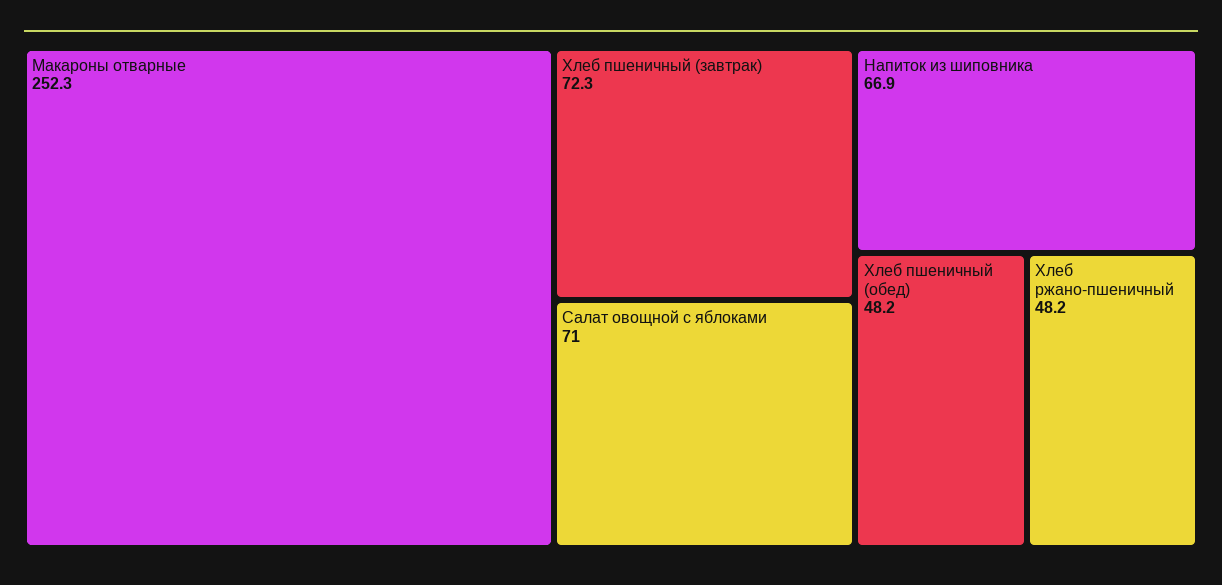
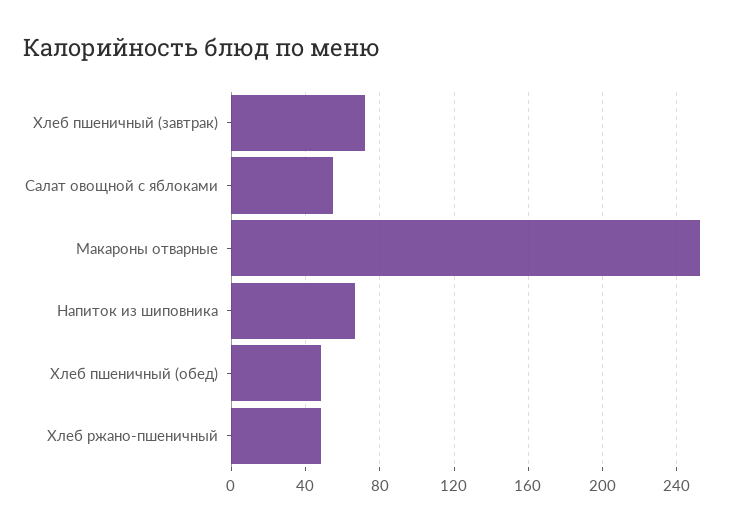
  {
    "Макароны отварные": 252.3,
    "Хлеб пшеничный (завтрак)": 72.3,
-   "Салат овощной с яблоками": 71,
+   "Салат овощной с яблоками": 55,
    "Напиток из шиповника": 66.9,
    "Хлеб пшеничный (обед)": 48.2,
    "Хлеб ржано-пшеничный": 48.2
  }

